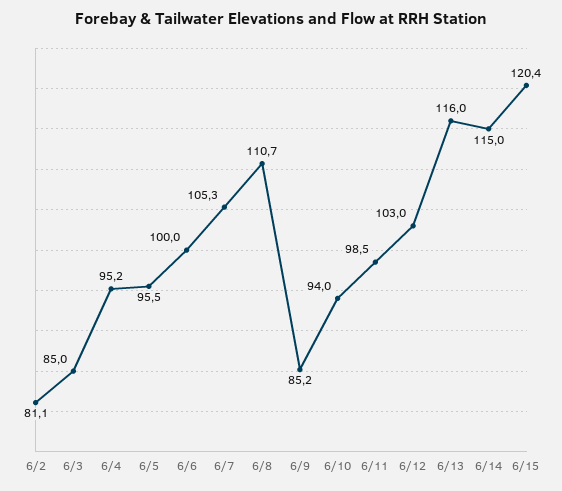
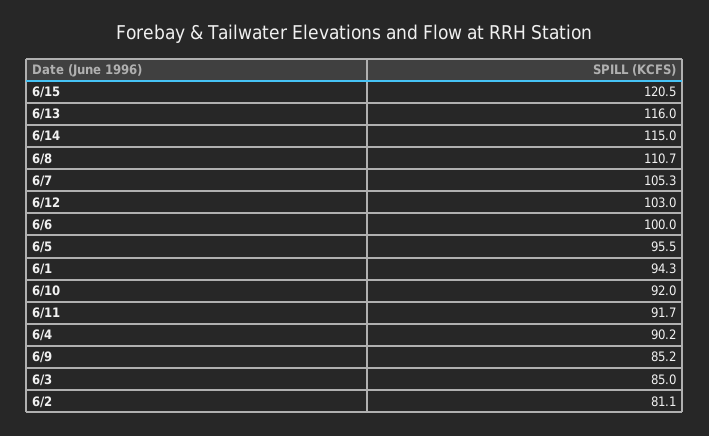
  {
    "6/2": 81.1,
    "6/3": 85,
-   "6/4": 95.2,
+   "6/4": 90.2,
    "6/5": 95.5,
    "6/6": 100,
    "6/7": 105.3,
    "6/8": 110.7,
    "6/9": 85.2,
-   "6/10": 94,
+   "6/10": 92,
-   "6/11": 98.5,
+   "6/11": 91.7,
    "6/12": 103,
    "6/13": 116,
    "6/14": 115,
-   "6/15": 120.4
+   "6/15": 120.5,
+   "6/1": 94.3
  }

